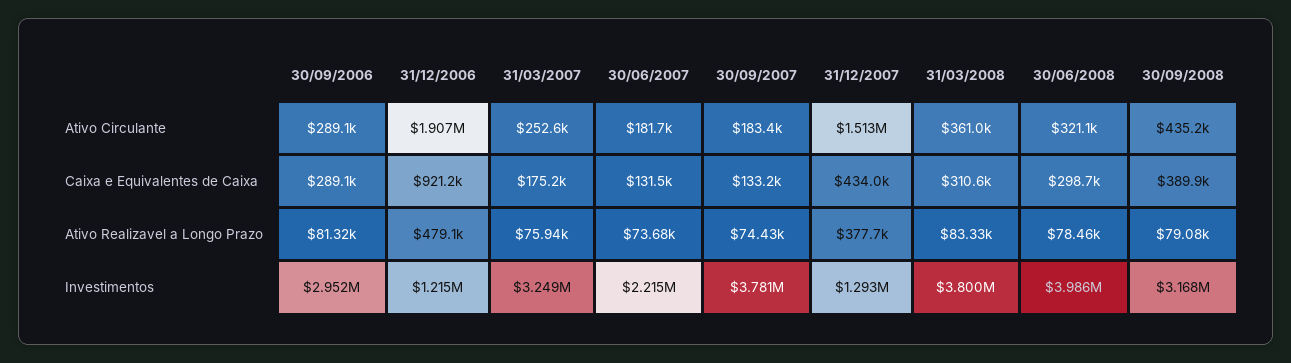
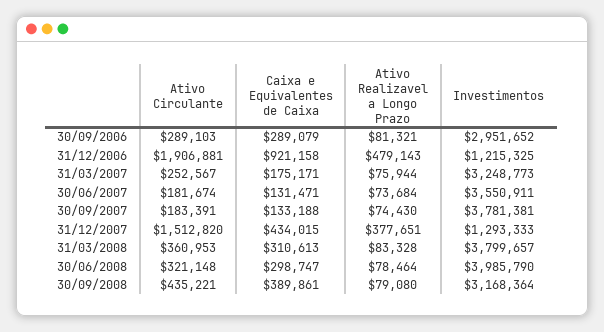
  {
    "30/09/2006": {
      "Ativo Circulante": 289103,
      "Caixa e Equivalentes de Caixa": 289079,
      "Ativo Realizavel a Longo Prazo": 81321,
      "Investimentos": 2951652
    },
    "31/12/2006": {
      "Ativo Circulante": 1906881,
      "Caixa e Equivalentes de Caixa": 921158,
      "Ativo Realizavel a Longo Prazo": 479143,
      "Investimentos": 1215325
    },
    "31/03/2007": {
      "Ativo Circulante": 252567,
      "Caixa e Equivalentes de Caixa": 175171,
      "Ativo Realizavel a Longo Prazo": 75944,
      "Investimentos": 3248773
    },
    "30/06/2007": {
      "Ativo Circulante": 181674,
      "Caixa e Equivalentes de Caixa": 131471,
      "Ativo Realizavel a Longo Prazo": 73684,
-     "Investimentos": 2215000
+     "Investimentos": 3550911
    },
    "30/09/2007": {
      "Ativo Circulante": 183391,
      "Caixa e Equivalentes de Caixa": 133188,
      "Ativo Realizavel a Longo Prazo": 74430,
      "Investimentos": 3781381
    },
    "31/12/2007": {
      "Ativo Circulante": 1512820,
      "Caixa e Equivalentes de Caixa": 434015,
      "Ativo Realizavel a Longo Prazo": 377651,
      "Investimentos": 1293333
    },
    "31/03/2008": {
      "Ativo Circulante": 360953,
      "Caixa e Equivalentes de Caixa": 310613,
      "Ativo Realizavel a Longo Prazo": 83328,
      "Investimentos": 3799657
    },
    "30/06/2008": {
      "Ativo Circulante": 321148,
      "Caixa e Equivalentes de Caixa": 298747,
      "Ativo Realizavel a Longo Prazo": 78464,
      "Investimentos": 3985790
    },
    "30/09/2008": {
      "Ativo Circulante": 435221,
      "Caixa e Equivalentes de Caixa": 389861,
      "Ativo Realizavel a Longo Prazo": 79080,
      "Investimentos": 3168364
    }
  }

